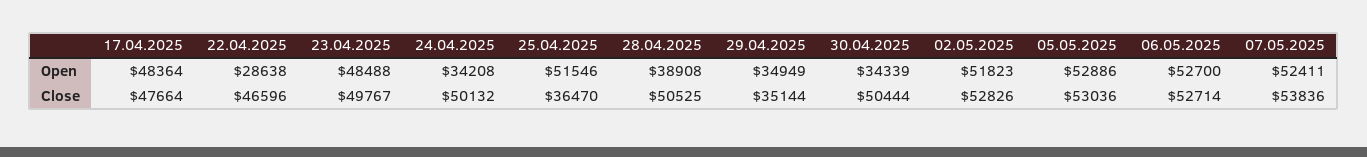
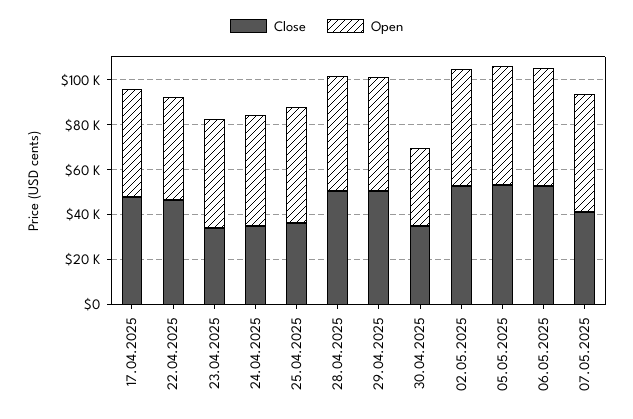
  {
    "Open": {
      "17.04.2025": 48364,
-     "22.04.2025": 28638,
+     "22.04.2025": 45000,
      "23.04.2025": 48488,
-     "24.04.2025": 34208,
+     "24.04.2025": 50000,
      "25.04.2025": 51546,
-     "28.04.2025": 38908,
+     "28.04.2025": 50000,
-     "29.04.2025": 34949,
+     "29.04.2025": 50000,
      "30.04.2025": 34339,
      "02.05.2025": 51823,
      "05.05.2025": 52886,
      "06.05.2025": 52700,
      "07.05.2025": 52411
    },
    "Close": {
      "17.04.2025": 47664,
      "22.04.2025": 46596,
-     "23.04.2025": 49767,
+     "23.04.2025": 35000,
-     "24.04.2025": 50132,
+     "24.04.2025": 35000,
      "25.04.2025": 36470,
      "28.04.2025": 50525,
-     "29.04.2025": 35144,
+     "29.04.2025": 50000,
-     "30.04.2025": 50444,
+     "30.04.2025": 35000,
      "02.05.2025": 52826,
      "05.05.2025": 53036,
      "06.05.2025": 52714,
-     "07.05.2025": 53836
+     "07.05.2025": 40000
    }
  }

